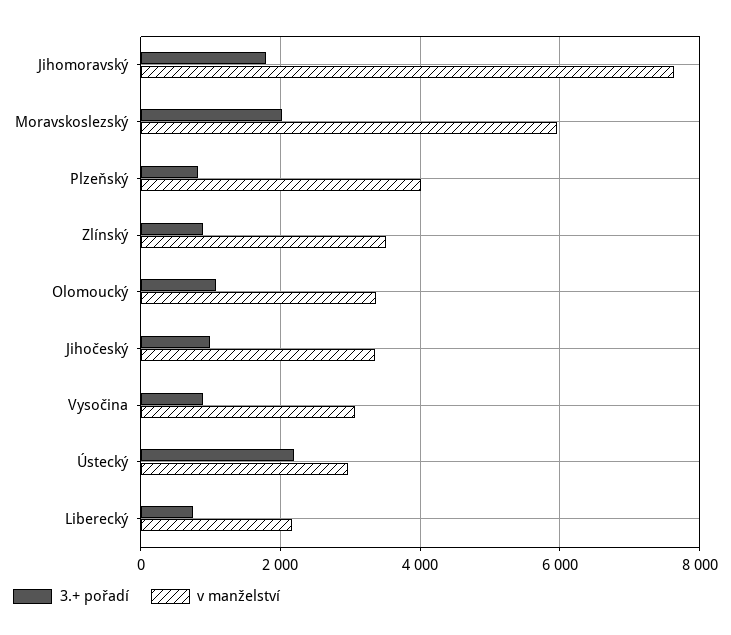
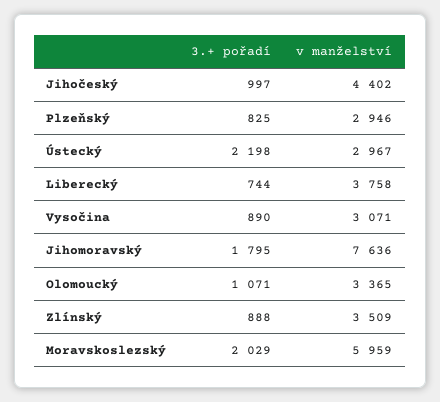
  {
    "3.+ pořadí": {
      "Jihomoravský": 1795,
      "Moravskoslezský": 2029,
      "Plzeňský": 825,
      "Zlínský": 888,
      "Olomoucký": 1071,
      "Jihočeský": 997,
      "Vysočina": 890,
      "Ústecký": 2198,
      "Liberecký": 744
    },
    "v manželství": {
      "Jihomoravský": 7636,
      "Moravskoslezský": 5959,
-     "Plzeňský": 4000,
+     "Plzeňský": 2946,
      "Zlínský": 3509,
      "Olomoucký": 3365,
-     "Jihočeský": 3400,
+     "Jihočeský": 4402,
      "Vysočina": 3071,
      "Ústecký": 2967,
-     "Liberecký": 2200
+     "Liberecký": 3758
    }
  }

